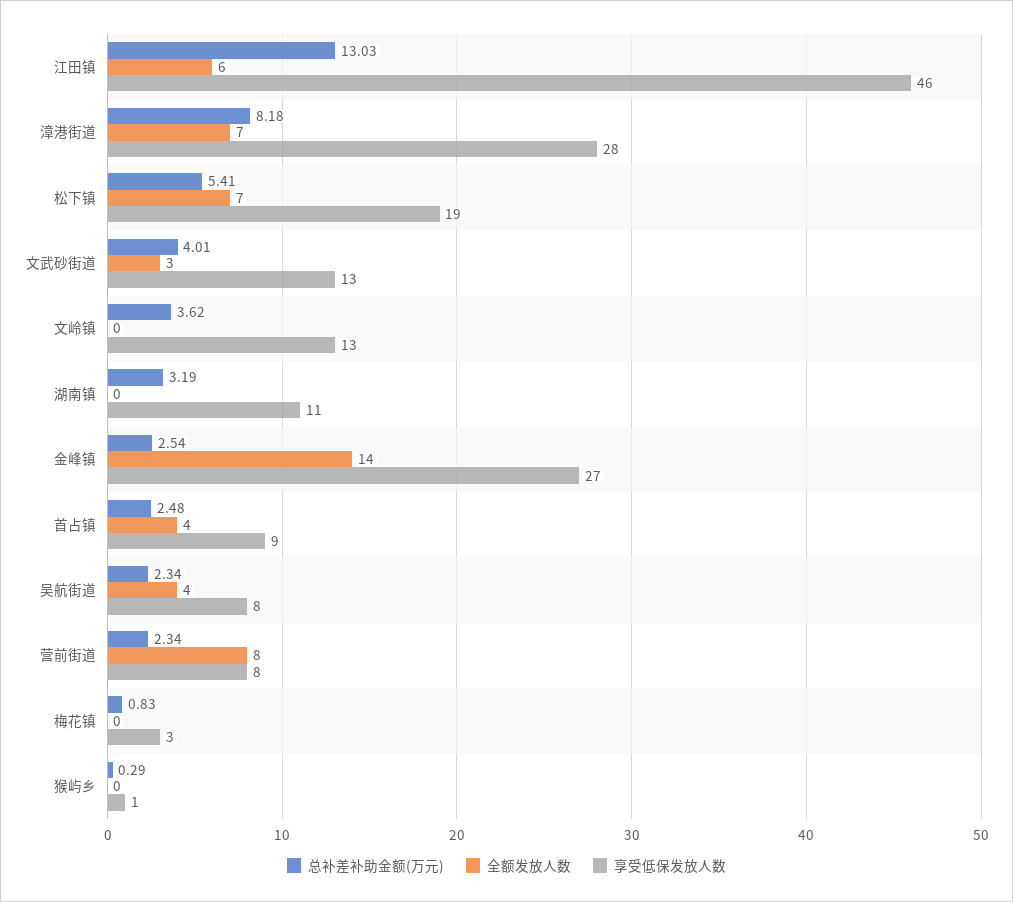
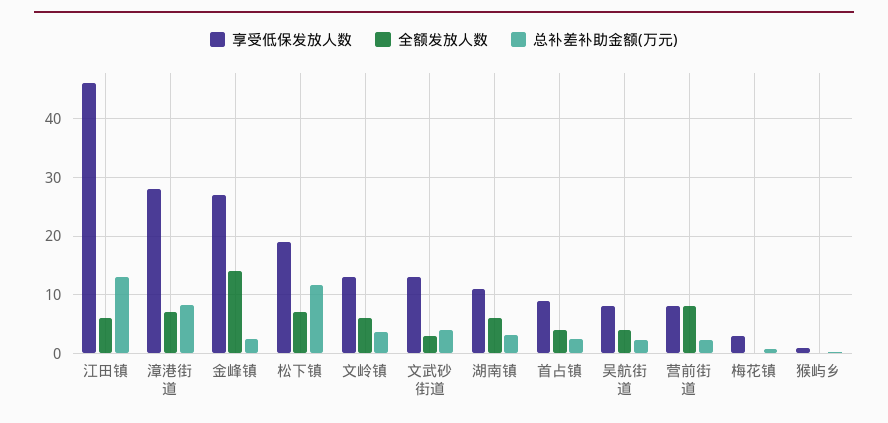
  {
    "总补差补助金额(万元)": {
      "江田镇": 13.03,
      "漳港街道": 8.18,
-     "松下镇": 5.41,
+     "松下镇": 12,
      "文武砂街道": 4.01,
      "文岭镇": 3.62,
      "湖南镇": 3.19,
      "金峰镇": 2.54,
      "首占镇": 2.48,
      "吴航街道": 2.34,
      "营前街道": 2.34,
      "梅花镇": 0.83,
      "猴屿乡": 0.29
    },
    "全额发放人数": {
      "江田镇": 6,
      "漳港街道": 7,
      "松下镇": 7,
      "文武砂街道": 3,
-     "文岭镇": 0,
+     "文岭镇": 6,
-     "湖南镇": 0,
+     "湖南镇": 6,
      "金峰镇": 14,
      "首占镇": 4,
      "吴航街道": 4,
      "营前街道": 8,
      "梅花镇": 0,
      "猴屿乡": 0
    },
    "享受低保发放人数": {
      "江田镇": 46,
      "漳港街道": 28,
      "松下镇": 19,
      "文武砂街道": 13,
      "文岭镇": 13,
      "湖南镇": 11,
      "金峰镇": 27,
      "首占镇": 9,
      "吴航街道": 8,
      "营前街道": 8,
      "梅花镇": 3,
      "猴屿乡": 1
    }
  }

